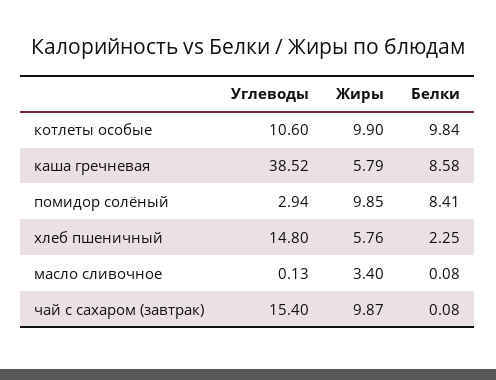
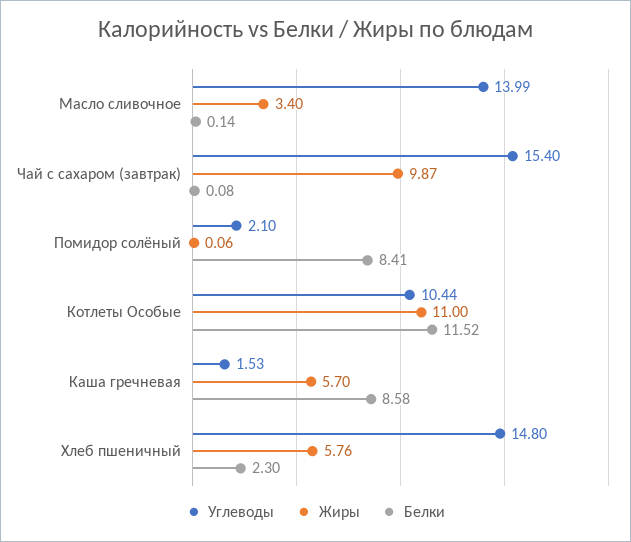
  {
    "Углеводы": {
-     "котлеты особые": 10.6,
+     "котлеты особые": 10.44,
-     "каша гречневая": 38.52,
+     "каша гречневая": 1.53,
-     "помидор солёный": 2.94,
+     "помидор солёный": 2.1,
      "хлеб пшеничный": 14.8,
-     "масло сливочное": 0.13,
+     "масло сливочное": 13.99,
      "чай с сахаром (завтрак)": 15.4
    },
    "Жиры": {
-     "котлеты особые": 9.9,
+     "котлеты особые": 11,
-     "каша гречневая": 5.79,
+     "каша гречневая": 5.7,
-     "помидор солёный": 9.85,
+     "помидор солёный": 0.06,
      "хлеб пшеничный": 5.76,
      "масло сливочное": 3.4,
      "чай с сахаром (завтрак)": 9.87
    },
    "Белки": {
-     "котлеты особые": 9.84,
+     "котлеты особые": 11.52,
      "каша гречневая": 8.58,
      "помидор солёный": 8.41,
-     "хлеб пшеничный": 2.25,
+     "хлеб пшеничный": 2.3,
-     "масло сливочное": 0.08,
+     "масло сливочное": 0.14,
      "чай с сахаром (завтрак)": 0.08
    }
  }

